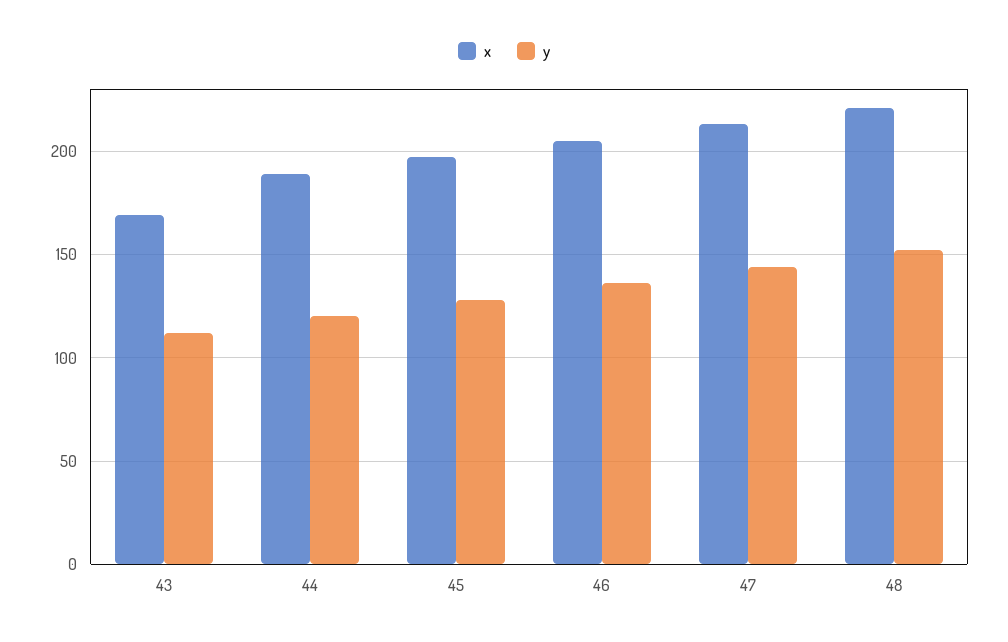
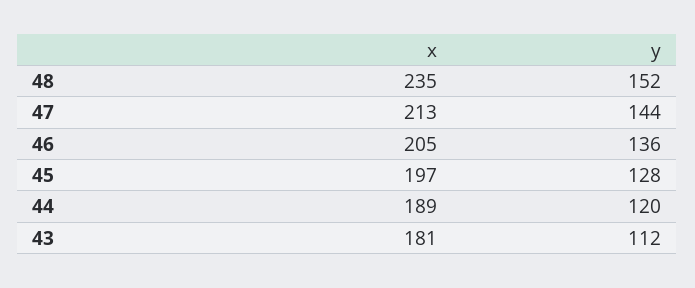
  {
    "x": {
-     "43": 170,
+     "43": 181,
      "44": 189,
      "45": 197,
      "46": 205,
      "47": 213,
-     "48": 220
+     "48": 235
    },
    "y": {
      "43": 112,
      "44": 120,
      "45": 128,
      "46": 136,
      "47": 144,
      "48": 152
    }
  }

